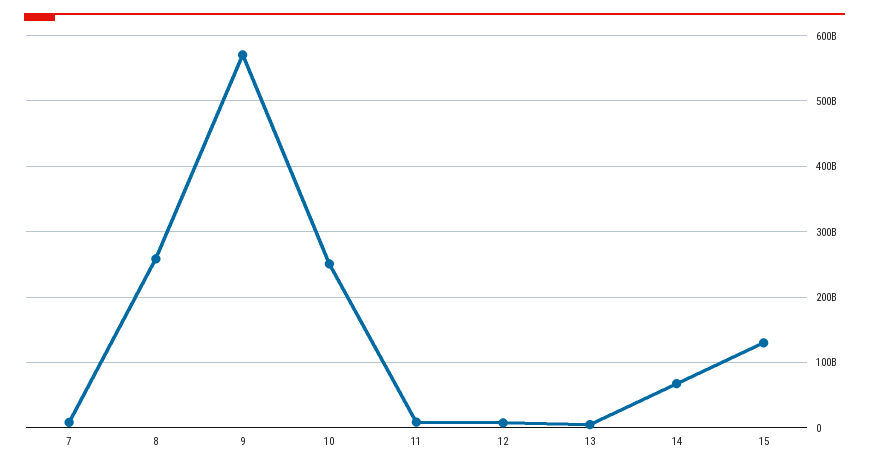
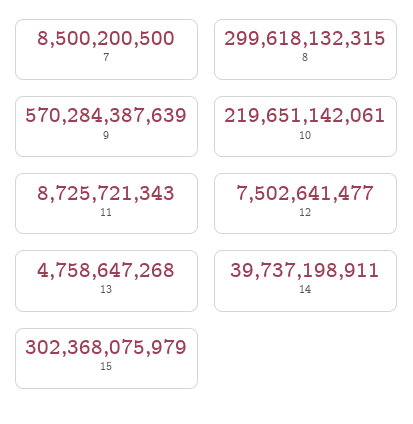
  {
    "7": 8500200500,
-   "8": 260000000000,
+   "8": 299618132315,
    "9": 570284387639,
-   "10": 250000000000,
+   "10": 219651142061,
    "11": 8725721343,
    "12": 7502641477,
    "13": 4758647268,
-   "14": 70000000000,
+   "14": 39737198911,
-   "15": 130000000000
+   "15": 302368075979
  }

